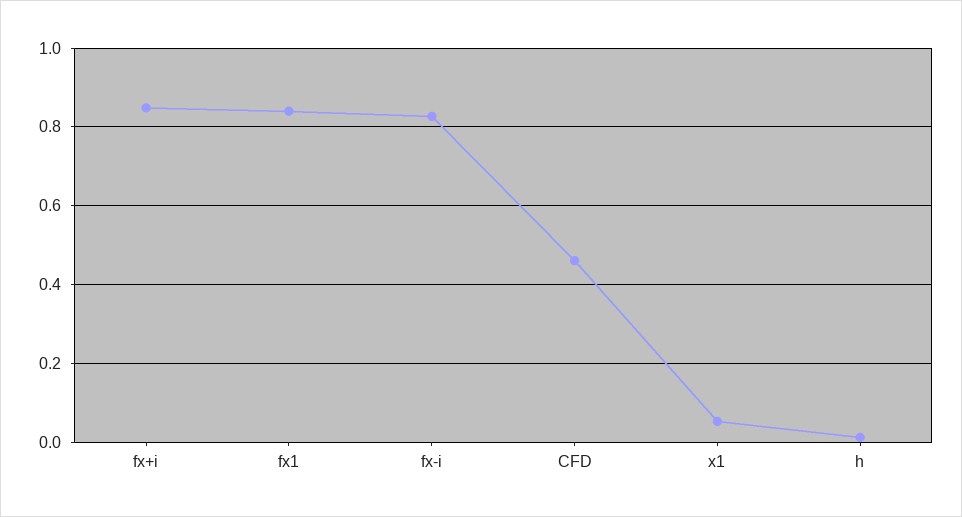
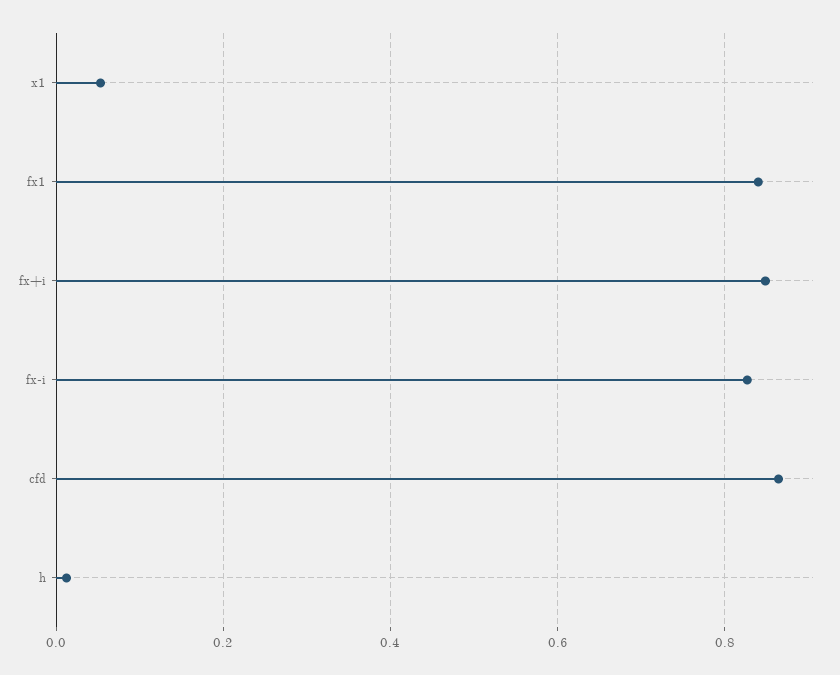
  {
    "fx+i": 0.84,
    "fx1": 0.84,
    "fx-i": 0.82,
-   "CFD": 0.46,
+   "CFD": 0.86,
    "x1": 0.06,
    "h": 0.02
  }

